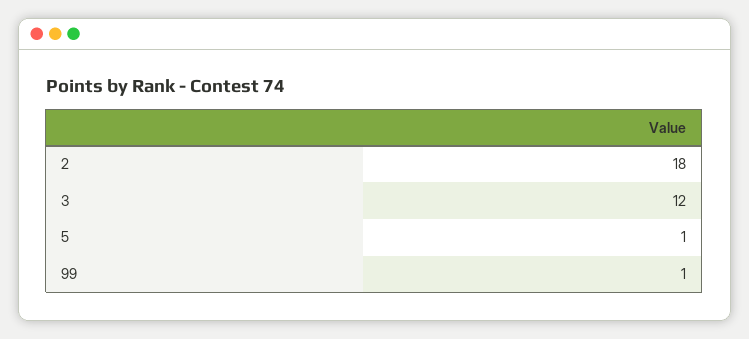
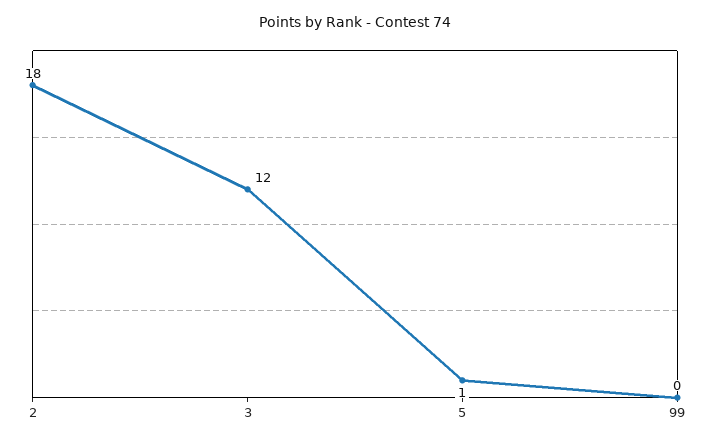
  {
    "2": 18,
    "3": 12,
    "5": 1,
-   "99": 1
+   "99": 0
  }

